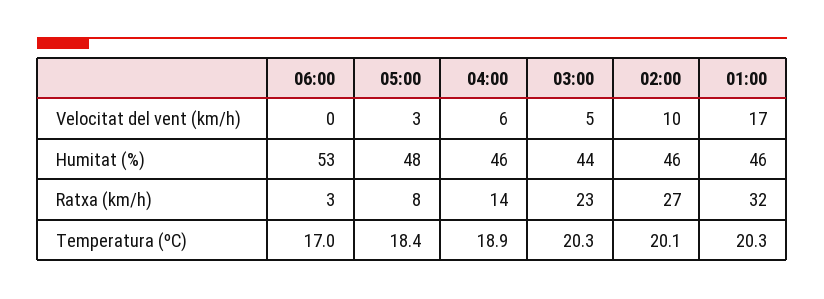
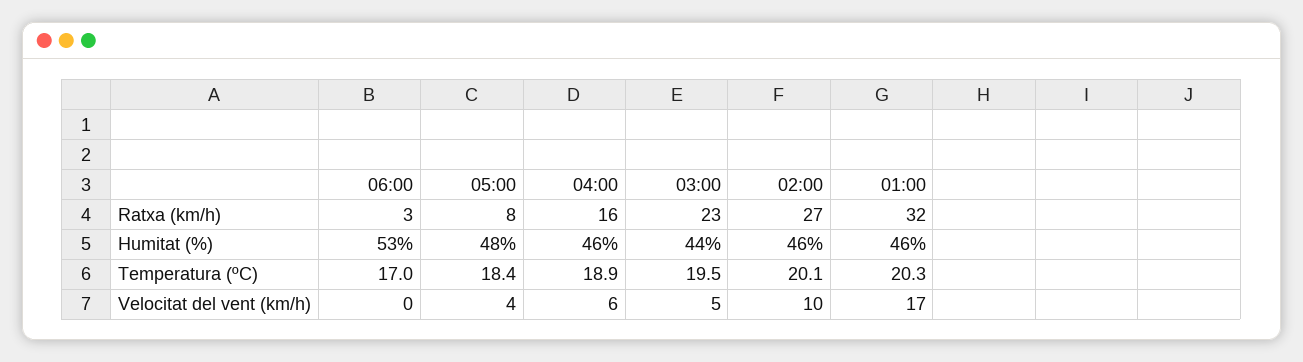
  {
    "06:00": {
      "Velocitat del vent (km/h)": 0,
      "Humitat (%)": 53,
      "Ratxa (km/h)": 3,
      "Temperatura (ºC)": 17
    },
    "05:00": {
-     "Velocitat del vent (km/h)": 3,
+     "Velocitat del vent (km/h)": 4,
      "Humitat (%)": 48,
      "Ratxa (km/h)": 8,
      "Temperatura (ºC)": 18.4
    },
    "04:00": {
      "Velocitat del vent (km/h)": 6,
      "Humitat (%)": 46,
-     "Ratxa (km/h)": 14,
+     "Ratxa (km/h)": 16,
      "Temperatura (ºC)": 18.9
    },
    "03:00": {
      "Velocitat del vent (km/h)": 5,
      "Humitat (%)": 44,
      "Ratxa (km/h)": 23,
-     "Temperatura (ºC)": 20.3
+     "Temperatura (ºC)": 19.5
    },
    "02:00": {
      "Velocitat del vent (km/h)": 10,
      "Humitat (%)": 46,
      "Ratxa (km/h)": 27,
      "Temperatura (ºC)": 20.1
    },
    "01:00": {
      "Velocitat del vent (km/h)": 17,
      "Humitat (%)": 46,
      "Ratxa (km/h)": 32,
      "Temperatura (ºC)": 20.3
    }
  }

